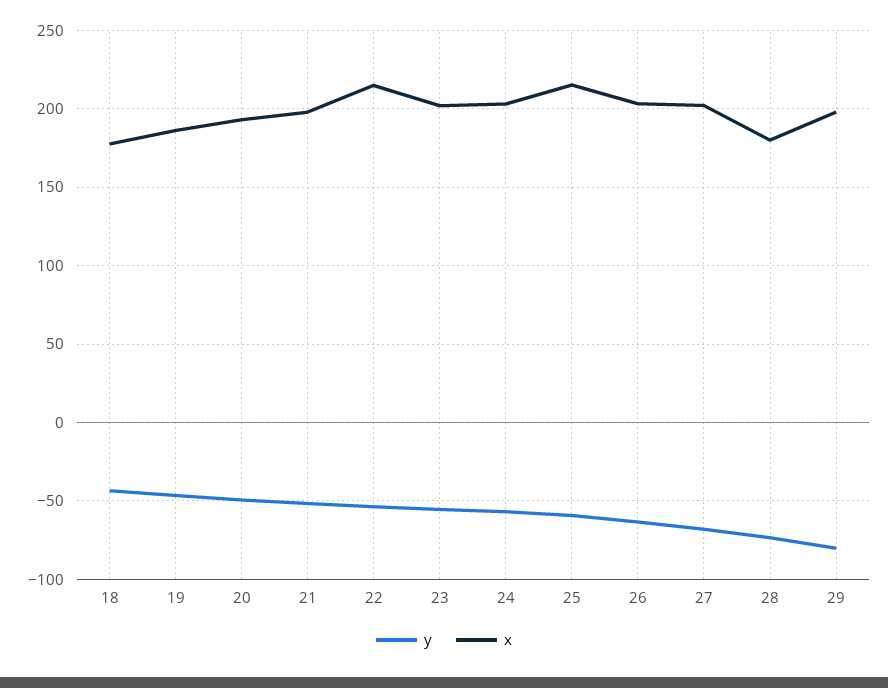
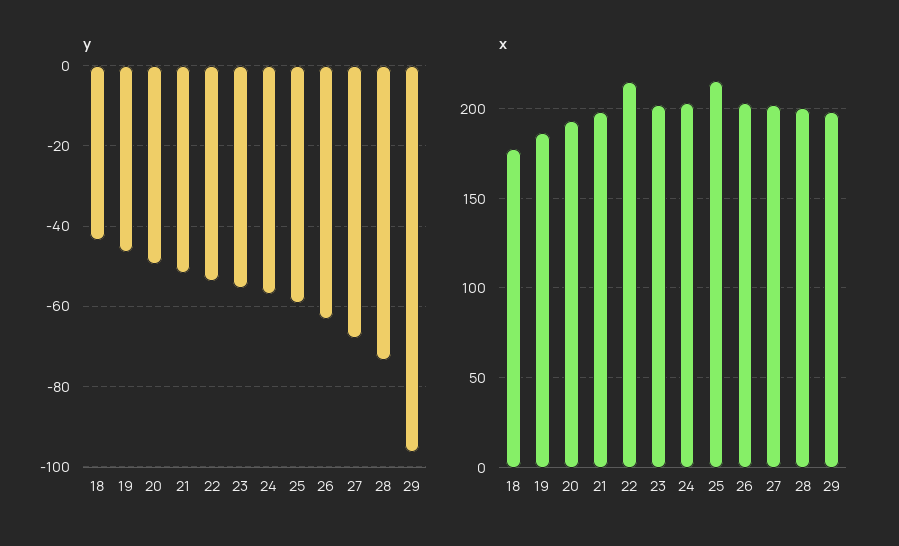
  {
    "y": {
      "18": -44,
      "19": -46,
      "20": -50,
      "21": -52,
      "22": -54,
      "23": -56,
      "24": -56,
      "25": -60,
      "26": -64,
      "27": -68,
      "28": -74,
-     "29": -80
+     "29": -96
    },
    "x": {
      "18": 180,
      "19": 185,
      "20": 195,
      "21": 200,
      "22": 215,
      "23": 200,
      "24": 205,
      "25": 215,
      "26": 205,
      "27": 200,
-     "28": 180,
+     "28": 200,
      "29": 200
    }
  }

